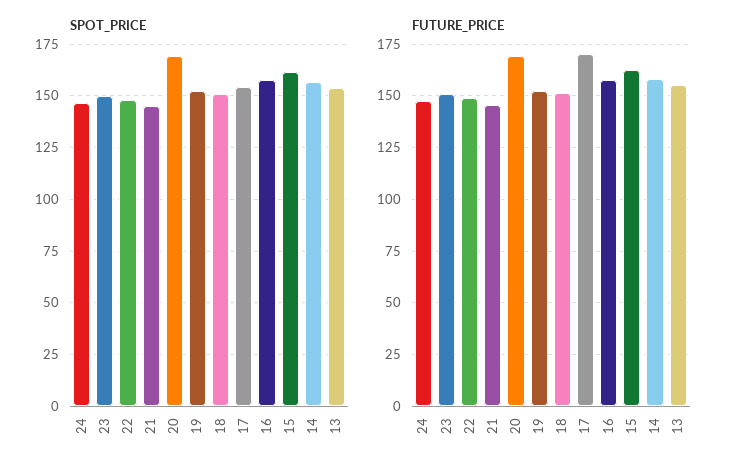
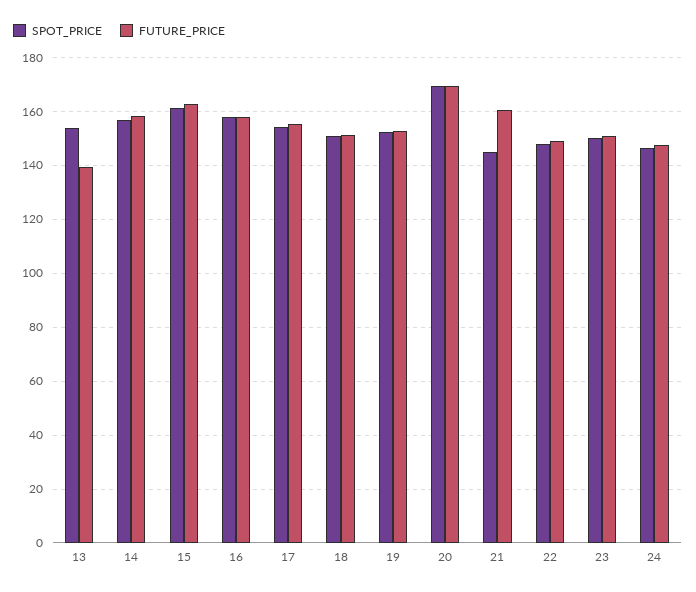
  {
    "SPOT_PRICE": {
      "24": 147.5,
      "23": 150,
      "22": 147.5,
      "21": 145,
      "20": 170,
      "19": 152.5,
      "18": 150,
      "17": 155,
      "16": 157.5,
      "15": 162.5,
      "14": 157.5,
      "13": 155
    },
    "FUTURE_PRICE": {
      "24": 147.5,
      "23": 150,
      "22": 150,
-     "21": 145,
+     "21": 160,
      "20": 170,
      "19": 152.5,
      "18": 152.5,
-     "17": 170,
+     "17": 155,
      "16": 157.5,
      "15": 162.5,
      "14": 157.5,
-     "13": 155
+     "13": 140
    }
  }

